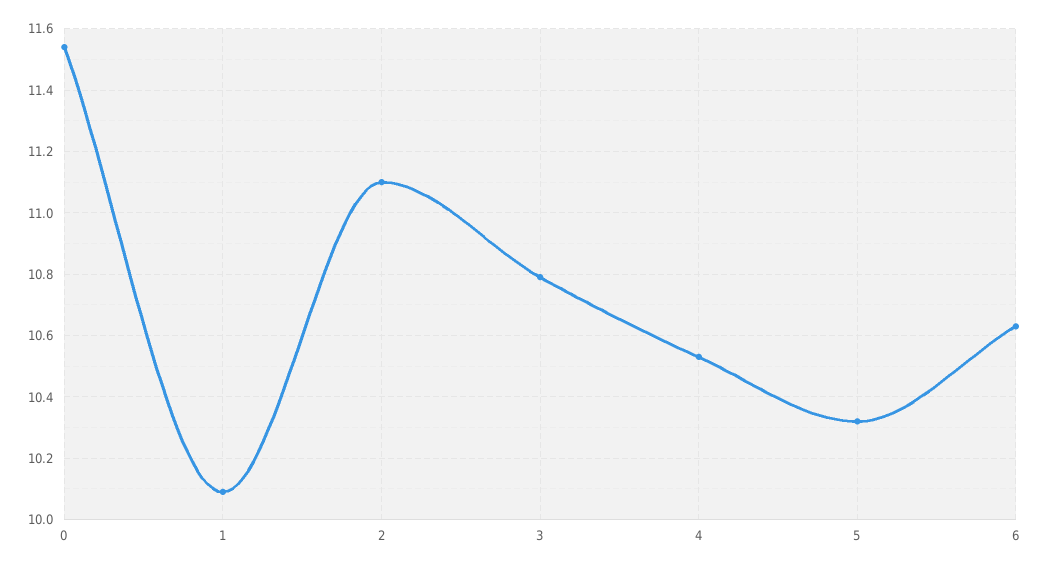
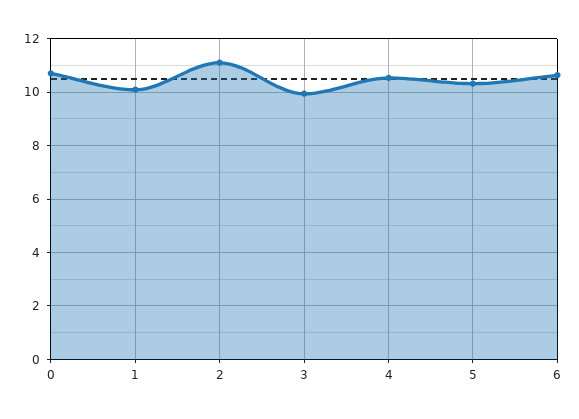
  {
-   "0": 11.55,
+   "0": 10.75,
    "1": 10.1,
    "2": 11.1,
-   "3": 10.8,
+   "3": 10,
    "4": 10.55,
    "5": 10.3,
    "6": 10.65
  }

